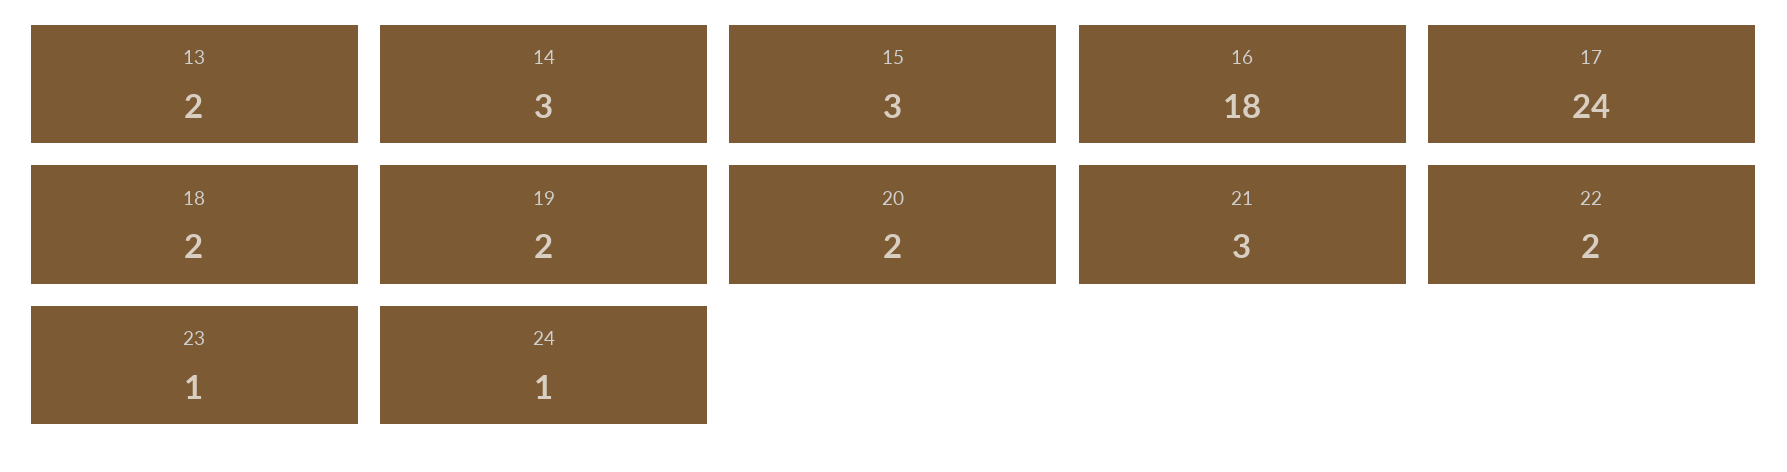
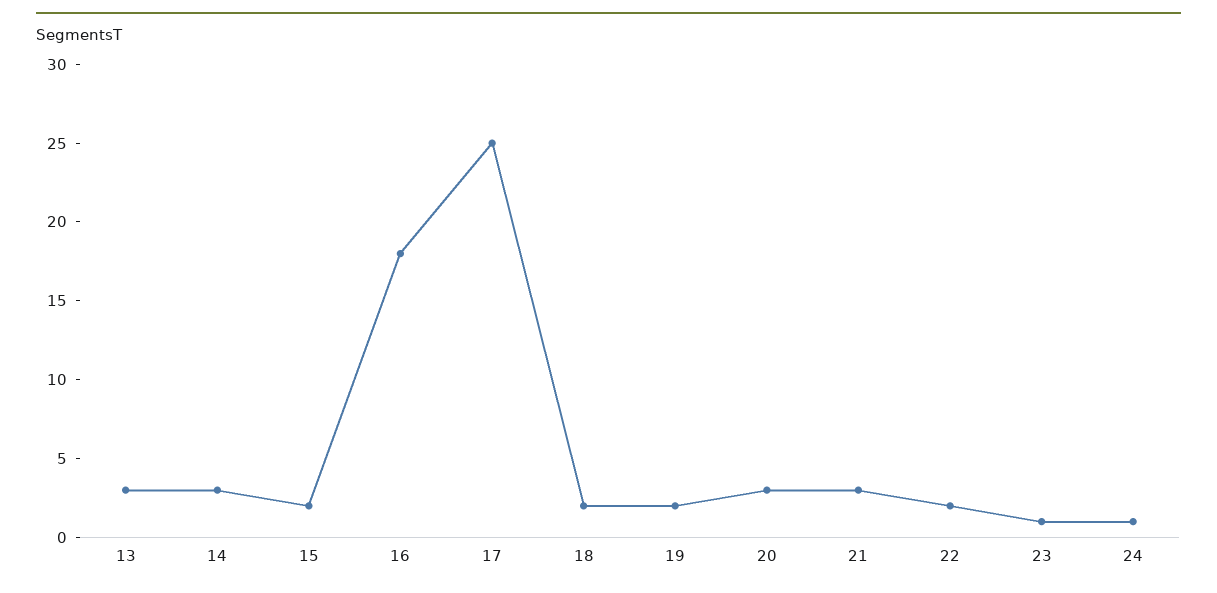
  {
-   "13": 2,
+   "13": 3,
    "14": 3,
-   "15": 3,
+   "15": 2,
    "16": 18,
-   "17": 24,
+   "17": 25,
    "18": 2,
    "19": 2,
-   "20": 2,
+   "20": 3,
    "21": 3,
    "22": 2,
    "23": 1,
    "24": 1
  }

